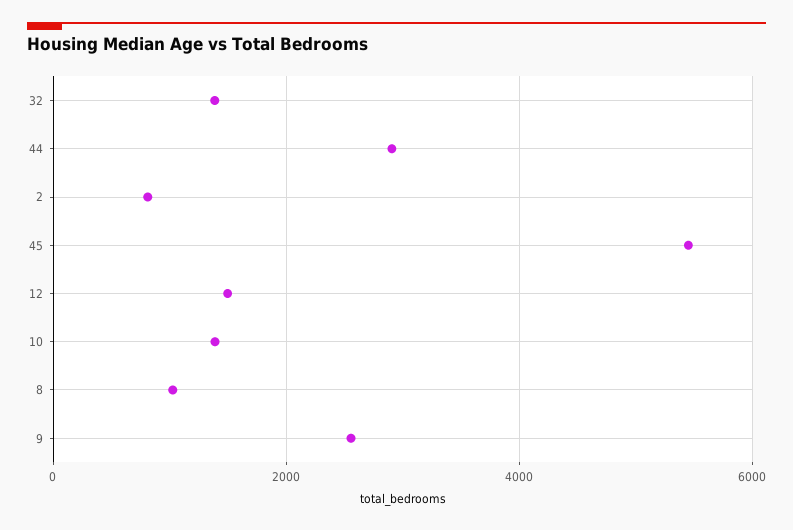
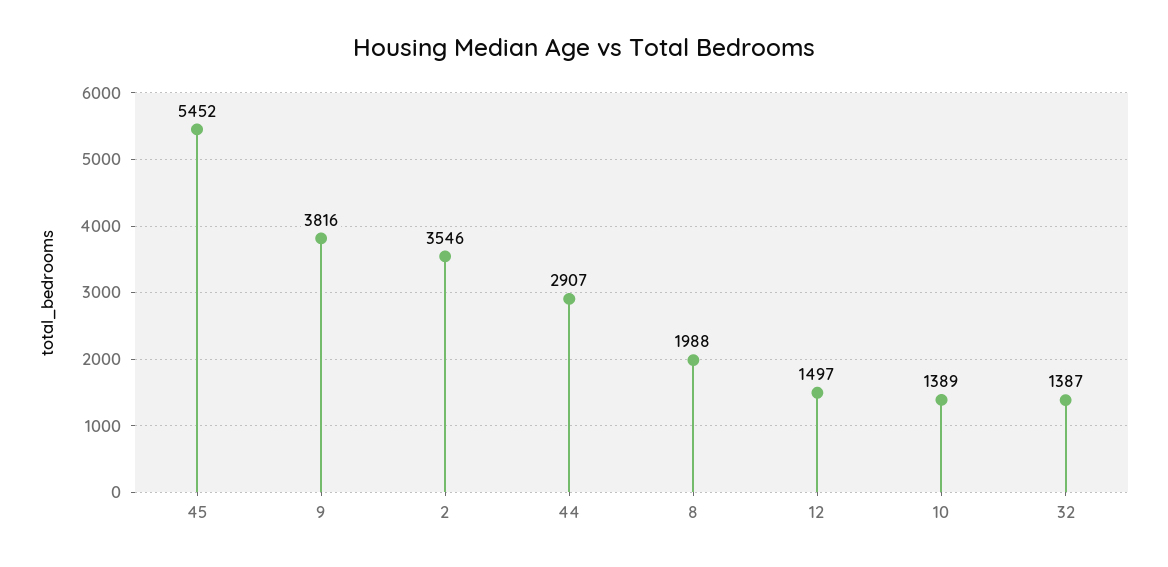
  {
    "32": 1387,
    "44": 2907,
-   "2": 800,
+   "2": 3546,
    "45": 5452,
    "12": 1497,
    "10": 1389,
-   "8": 1000,
+   "8": 1988,
-   "9": 2600
+   "9": 3816
  }

